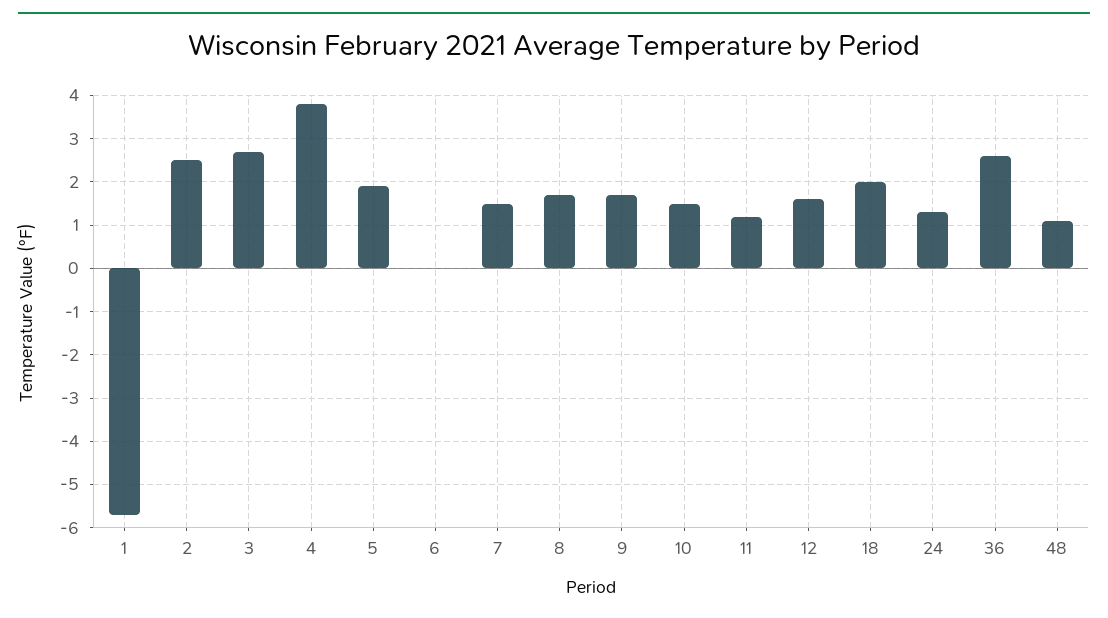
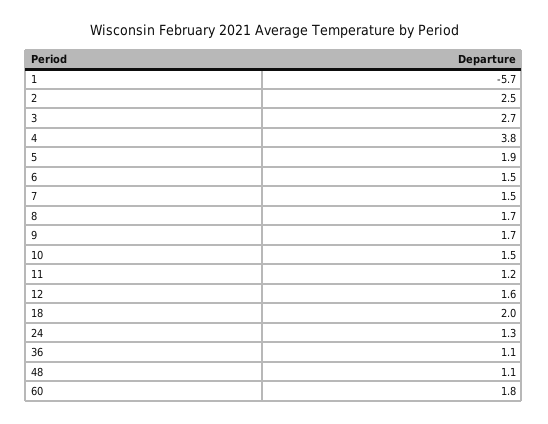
  {
    "1": -5.7,
    "2": 2.5,
    "3": 2.7,
    "4": 3.8,
    "5": 1.9,
-   "6": 0,
+   "6": 1.5,
    "7": 1.5,
    "8": 1.7,
    "9": 1.7,
    "10": 1.5,
    "11": 1.2,
    "12": 1.6,
    "18": 2,
    "24": 1.3,
-   "36": 2.5,
+   "36": 1.1,
-   "48": 1.1
+   "48": 1.1,
+   "60": 1.8
  }

